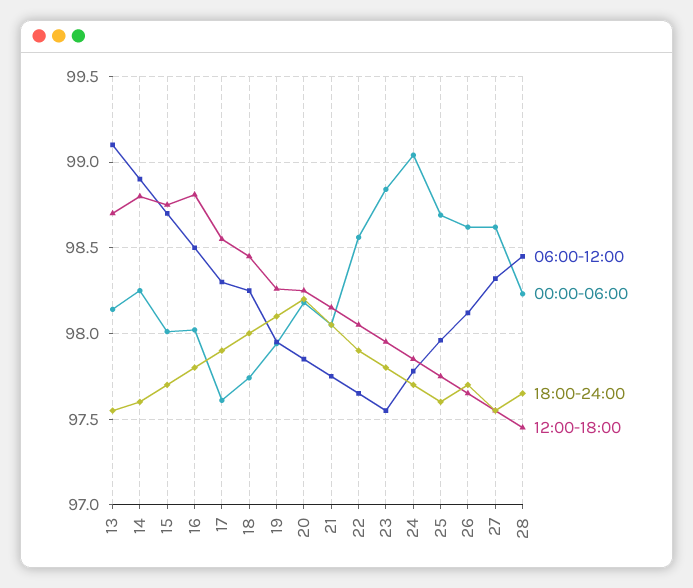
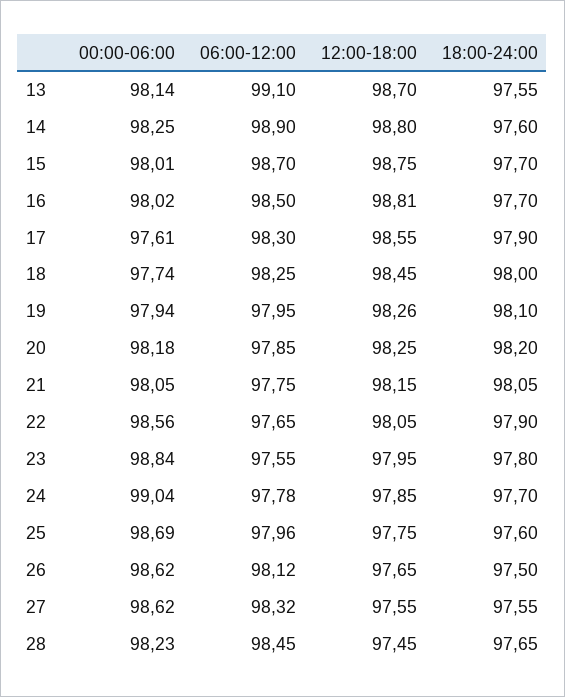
  {
    "06:00-12:00": {
      "13": 99.1,
      "14": 98.9,
      "15": 98.7,
      "16": 98.5,
      "17": 98.3,
      "18": 98.25,
      "19": 97.95,
      "20": 97.85,
      "21": 97.75,
      "22": 97.65,
      "23": 97.55,
      "24": 97.78,
      "25": 97.96,
      "26": 98.12,
      "27": 98.32,
      "28": 98.45
    },
    "00:00-06:00": {
      "13": 98.14,
      "14": 98.25,
      "15": 98.01,
      "16": 98.02,
      "17": 97.61,
      "18": 97.74,
      "19": 97.94,
      "20": 98.18,
      "21": 98.05,
      "22": 98.56,
      "23": 98.84,
      "24": 99.04,
      "25": 98.69,
      "26": 98.62,
      "27": 98.62,
      "28": 98.23
    },
    "18:00-24:00": {
      "13": 97.55,
      "14": 97.6,
      "15": 97.7,
-     "16": 97.8,
+     "16": 97.7,
      "17": 97.9,
      "18": 98,
      "19": 98.1,
      "20": 98.2,
      "21": 98.05,
      "22": 97.9,
      "23": 97.8,
      "24": 97.7,
      "25": 97.6,
-     "26": 97.7,
+     "26": 97.5,
      "27": 97.55,
      "28": 97.65
    },
    "12:00-18:00": {
      "13": 98.7,
      "14": 98.8,
      "15": 98.75,
      "16": 98.81,
      "17": 98.55,
      "18": 98.45,
      "19": 98.26,
      "20": 98.25,
      "21": 98.15,
      "22": 98.05,
      "23": 97.95,
      "24": 97.85,
      "25": 97.75,
      "26": 97.65,
      "27": 97.55,
      "28": 97.45
    }
  }

